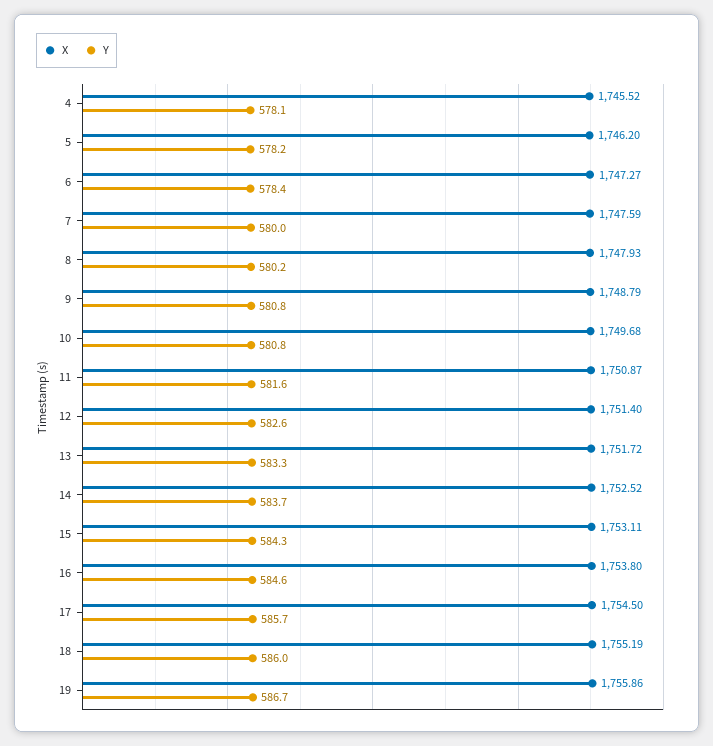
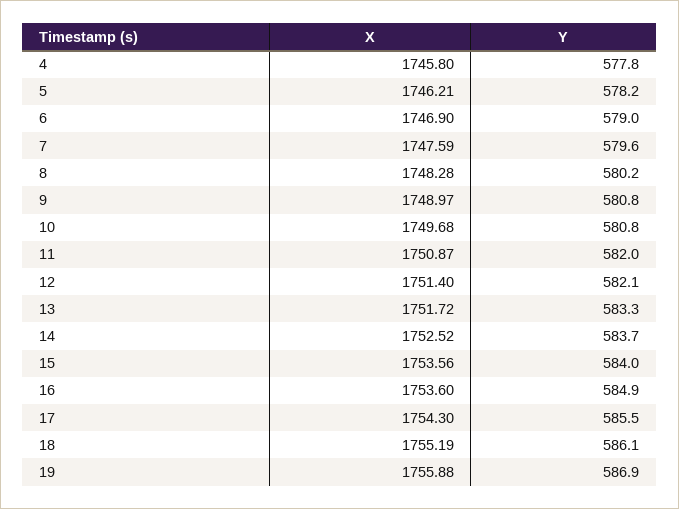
  {
    "X": {
-     "4": 1745.52,
+     "4": 1745.8,
-     "5": 1746.2,
+     "5": 1746.21,
-     "6": 1747.27,
+     "6": 1746.9,
      "7": 1747.59,
-     "8": 1747.93,
+     "8": 1748.28,
-     "9": 1748.79,
+     "9": 1748.97,
      "10": 1749.68,
      "11": 1750.87,
      "12": 1751.4,
      "13": 1751.72,
      "14": 1752.52,
-     "15": 1753.11,
+     "15": 1753.56,
-     "16": 1753.8,
+     "16": 1753.6,
-     "17": 1754.5,
+     "17": 1754.3,
      "18": 1755.19,
-     "19": 1755.86
+     "19": 1755.88
    },
    "Y": {
-     "4": 578.1,
+     "4": 577.8,
      "5": 578.2,
-     "6": 578.4,
+     "6": 579,
-     "7": 580,
+     "7": 579.6,
      "8": 580.2,
      "9": 580.8,
      "10": 580.8,
-     "11": 581.6,
+     "11": 582,
-     "12": 582.6,
+     "12": 582.1,
      "13": 583.3,
      "14": 583.7,
-     "15": 584.3,
+     "15": 584,
-     "16": 584.6,
+     "16": 584.9,
-     "17": 585.7,
+     "17": 585.5,
-     "18": 586,
+     "18": 586.1,
-     "19": 586.7
+     "19": 586.9
    }
  }

